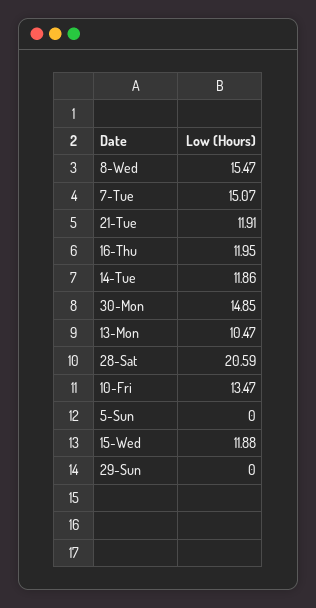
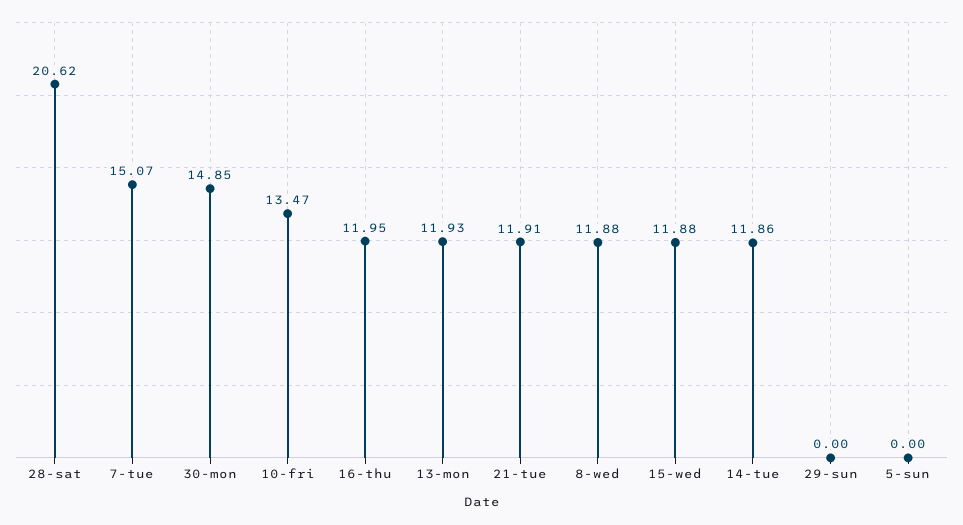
  {
-   "8-Wed": 15.47,
+   "8-Wed": 11.88,
    "7-Tue": 15.07,
    "21-Tue": 11.91,
    "16-Thu": 11.95,
    "14-Tue": 11.86,
    "30-Mon": 14.85,
-   "13-Mon": 10.47,
+   "13-Mon": 11.93,
-   "28-Sat": 20.59,
+   "28-Sat": 20.62,
    "10-Fri": 13.47,
    "5-Sun": 0,
    "15-Wed": 11.88,
    "29-Sun": 0
  }

